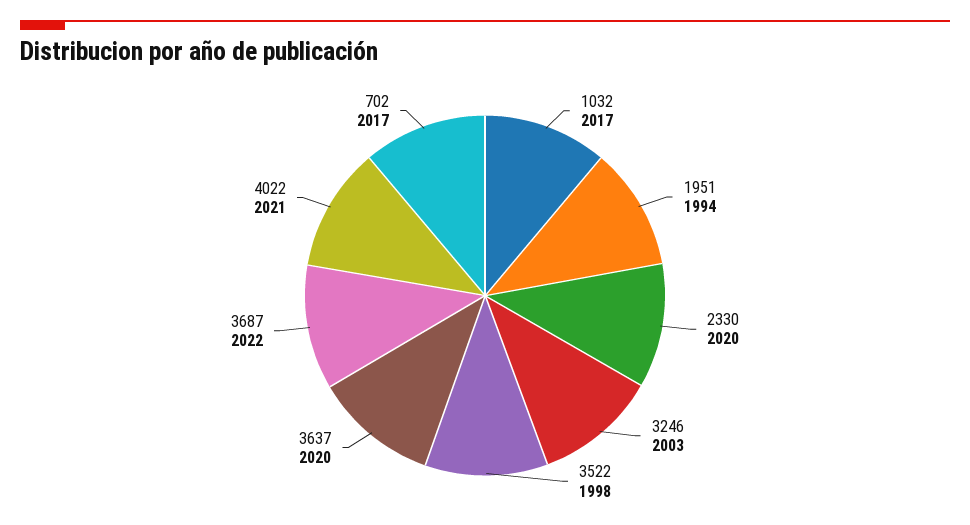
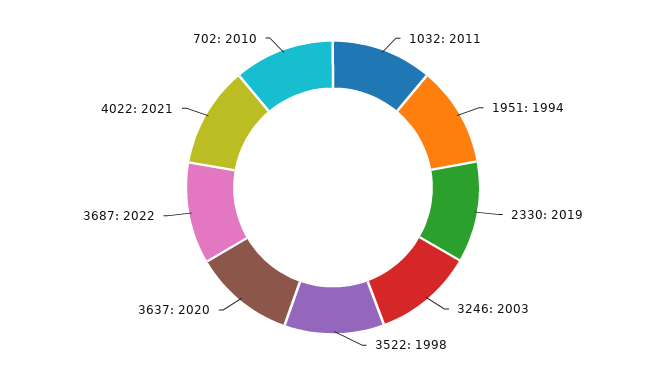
  {
-   "1032": 2017,
+   "1032": 2011,
    "1951": 1994,
-   "2330": 2020,
+   "2330": 2019,
    "3246": 2003,
    "3522": 1998,
    "3637": 2020,
    "3687": 2022,
    "4022": 2021,
-   "702": 2017
+   "702": 2010
  }

